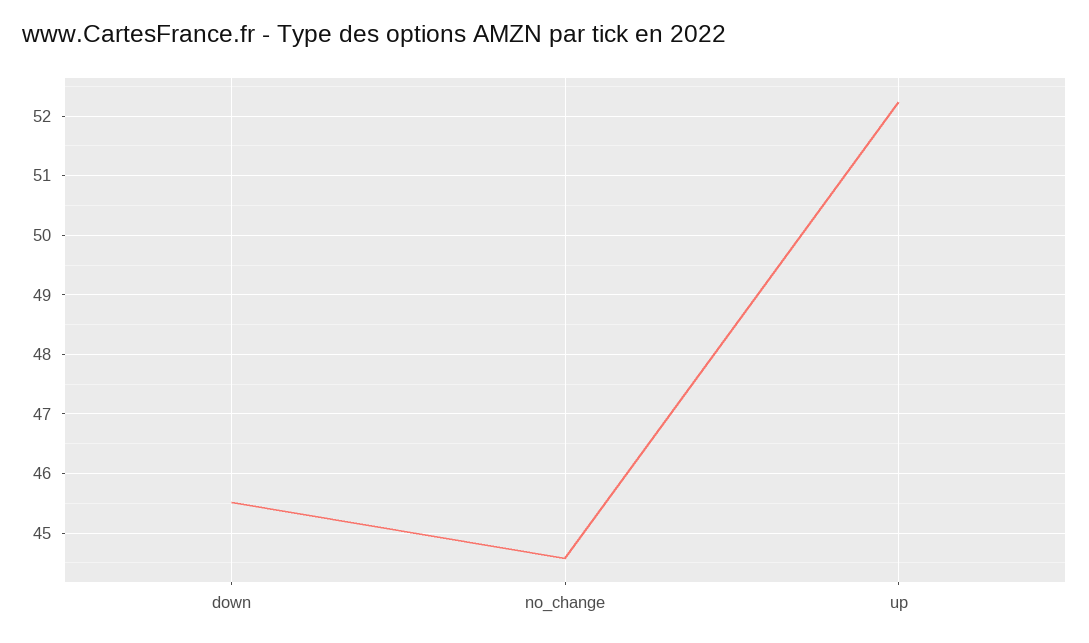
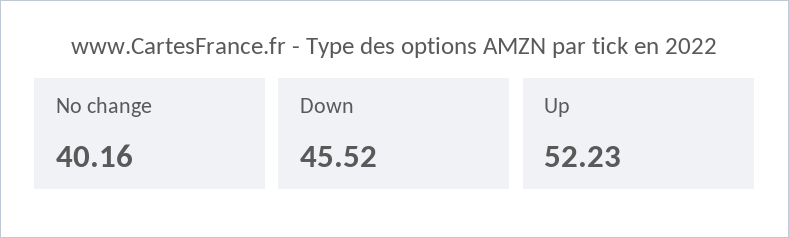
  {
    "down": 45.52,
-   "no_change": 44.6,
+   "no_change": 40.16,
    "up": 52.23
  }

